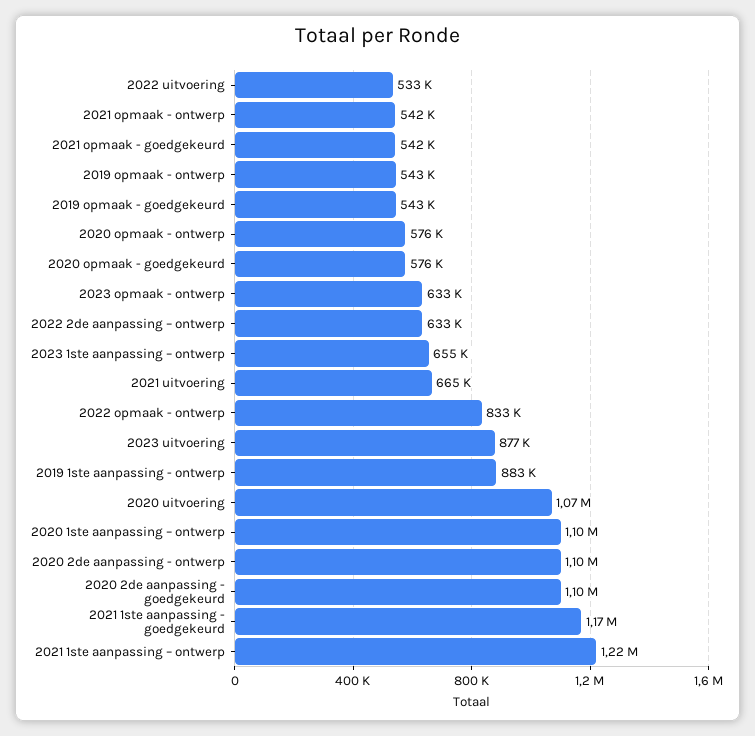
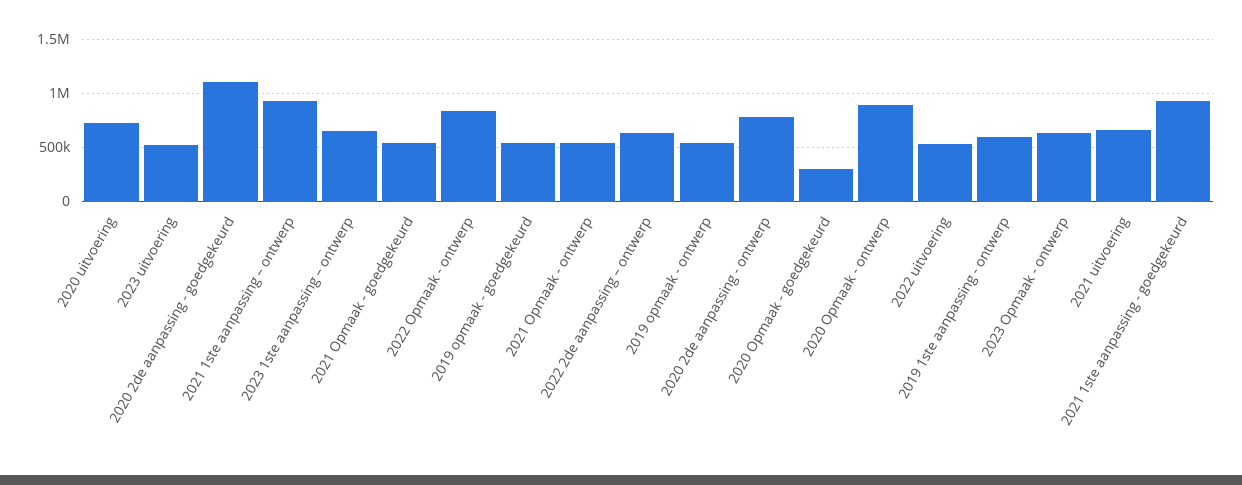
  {
    "2022 uitvoering": 533000,
    "2021 opmaak - ontwerp": 542000,
    "2021 opmaak - goedgekeurd": 542000,
    "2019 opmaak - ontwerp": 543000,
    "2019 opmaak - goedgekeurd": 543000,
-   "2020 opmaak - ontwerp": 576000,
+   "2020 opmaak - ontwerp": 900000,
-   "2020 opmaak - goedgekeurd": 576000,
+   "2020 opmaak - goedgekeurd": 300000,
    "2023 opmaak - ontwerp": 633000,
    "2022 2de aanpassing – ontwerp": 633000,
    "2023 1ste aanpassing – ontwerp": 655000,
    "2021 uitvoering": 665000,
    "2022 opmaak - ontwerp": 833000,
-   "2023 uitvoering": 877000,
+   "2023 uitvoering": 500000,
-   "2019 1ste aanpassing - ontwerp": 883000,
+   "2019 1ste aanpassing - ontwerp": 600000,
-   "2020 uitvoering": 1070000,
+   "2020 uitvoering": 700000,
-   "2020 1ste aanpassing – ontwerp": 1100000,
-   "2020 2de aanpassing - ontwerp": 1100000,
+   "2020 2de aanpassing - ontwerp": 800000,
    "2020 2de aanpassing - goedgekeurd": 1100000,
-   "2021 1ste aanpassing - goedgekeurd": 1170000,
+   "2021 1ste aanpassing - goedgekeurd": 900000,
-   "2021 1ste aanpassing – ontwerp": 1220000
+   "2021 1ste aanpassing – ontwerp": 900000
  }

